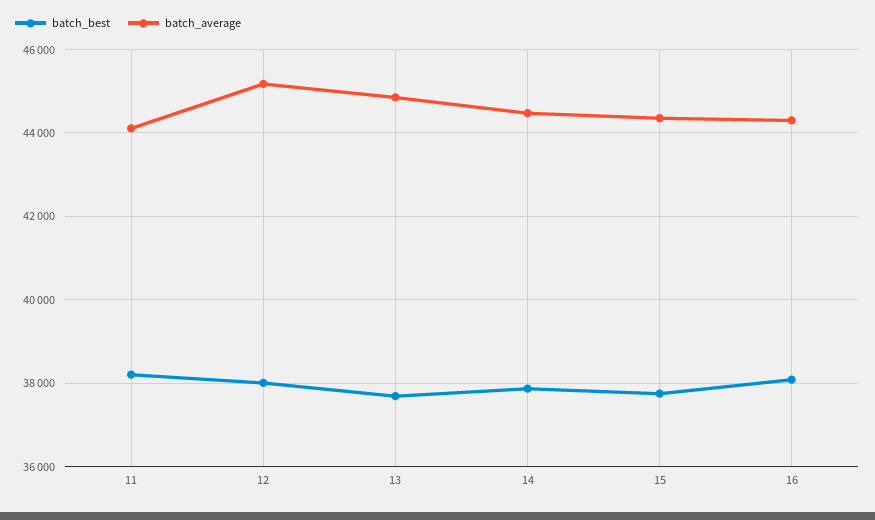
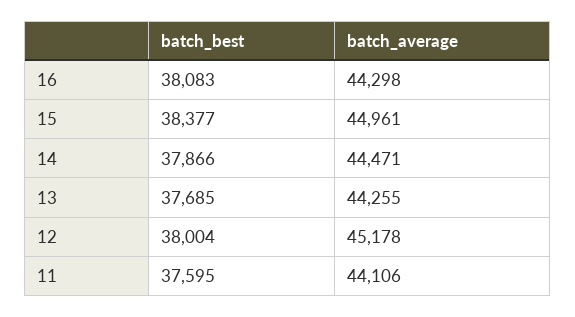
  {
    "batch_best": {
-     "11": 38200,
+     "11": 37595,
      "12": 38004,
      "13": 37685,
      "14": 37866,
-     "15": 37800,
+     "15": 38377,
      "16": 38083
    },
    "batch_average": {
      "11": 44106,
      "12": 45178,
-     "13": 44800,
+     "13": 44255,
      "14": 44471,
-     "15": 44400,
+     "15": 44961,
      "16": 44298
    }
  }

